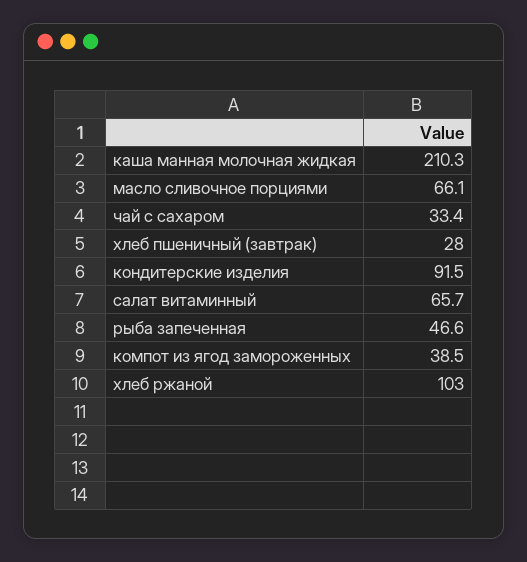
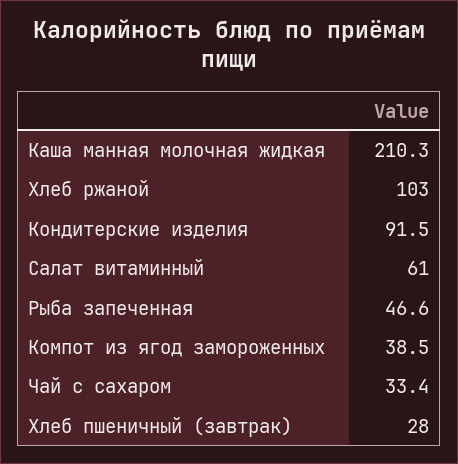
  {
    "каша манная молочная жидкая": 210.3,
-   "масло сливочное порциями": 66.1,
    "чай с сахаром": 33.4,
    "хлеб пшеничный (завтрак)": 28,
    "кондитерские изделия": 91.5,
-   "салат витаминный": 65.7,
+   "салат витаминный": 61,
    "рыба запеченная": 46.6,
    "компот из ягод замороженных": 38.5,
    "хлеб ржаной": 103
  }

